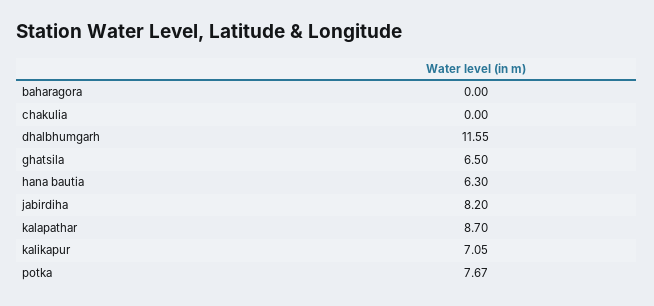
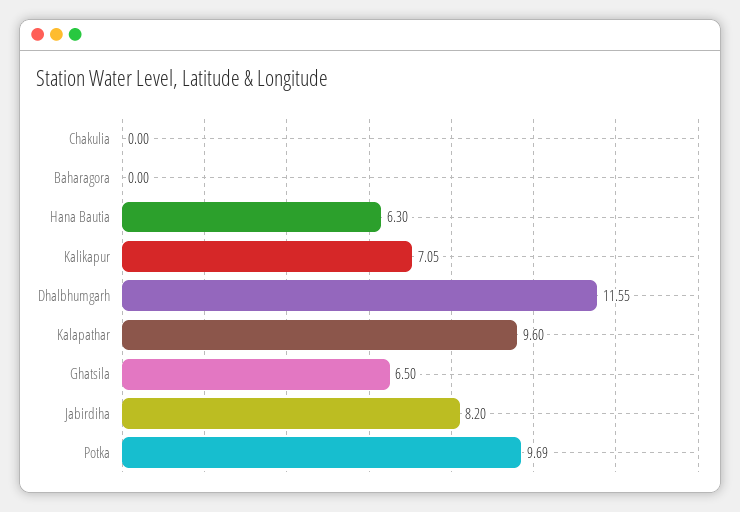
  {
    "baharagora": 0,
    "chakulia": 0,
    "dhalbhumgarh": 11.55,
    "ghatsila": 6.5,
    "hana bautia": 6.3,
    "jabirdiha": 8.2,
-   "kalapathar": 8.7,
+   "kalapathar": 9.6,
    "kalikapur": 7.05,
-   "potka": 7.67
+   "potka": 9.69
  }

